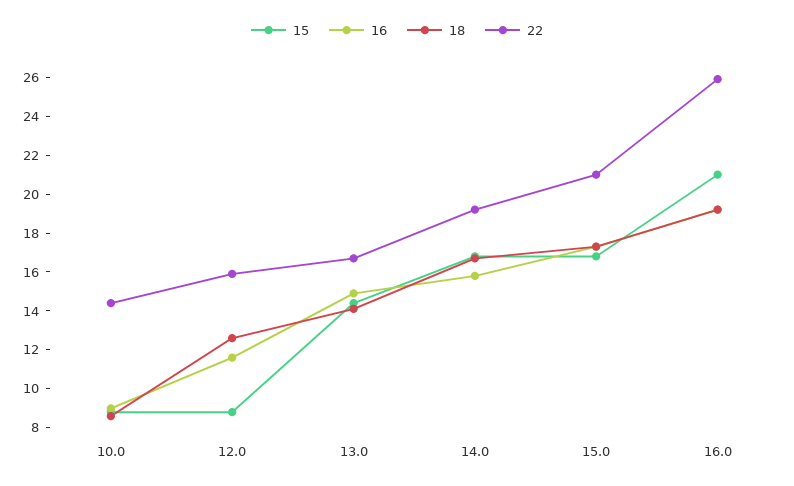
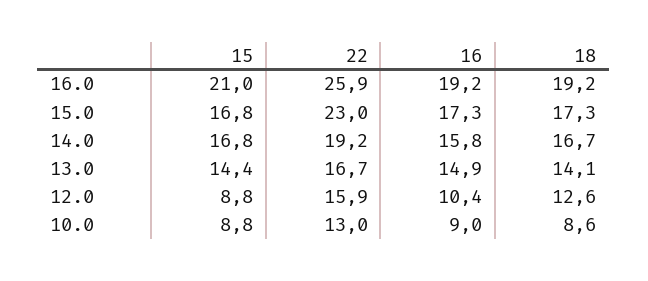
  {
    "15": {
      "10.0": 8.8,
      "12.0": 8.8,
      "13.0": 14.4,
      "14.0": 16.8,
      "15.0": 16.8,
      "16.0": 21
    },
    "16": {
      "10.0": 9,
-     "12.0": 11.5,
+     "12.0": 10.4,
      "13.0": 14.9,
      "14.0": 15.8,
      "15.0": 17.3,
      "16.0": 19.2
    },
    "18": {
      "10.0": 8.6,
      "12.0": 12.6,
      "13.0": 14.1,
      "14.0": 16.7,
      "15.0": 17.3,
      "16.0": 19.2
    },
    "22": {
-     "10.0": 14.5,
+     "10.0": 13,
      "12.0": 15.9,
      "13.0": 16.7,
      "14.0": 19.2,
-     "15.0": 21,
+     "15.0": 23,
      "16.0": 25.9
    }
  }

